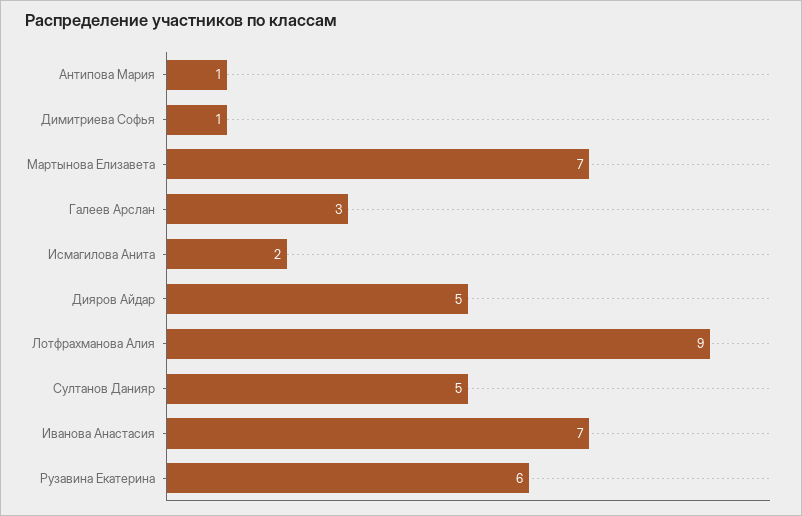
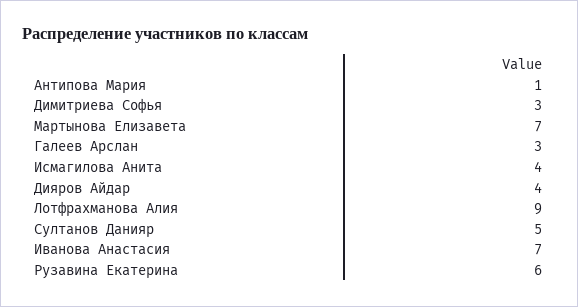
  {
    "Антипова Мария": 1,
-   "Димитриева Софья": 1,
+   "Димитриева Софья": 3,
    "Мартынова Елизавета": 7,
    "Галеев Арслан": 3,
-   "Исмагилова Анита": 2,
+   "Исмагилова Анита": 4,
-   "Дияров Айдар": 5,
+   "Дияров Айдар": 4,
    "Лотфрахманова Алия": 9,
    "Султанов Данияр": 5,
    "Иванова Анастасия": 7,
    "Рузавина Екатерина": 6
  }

